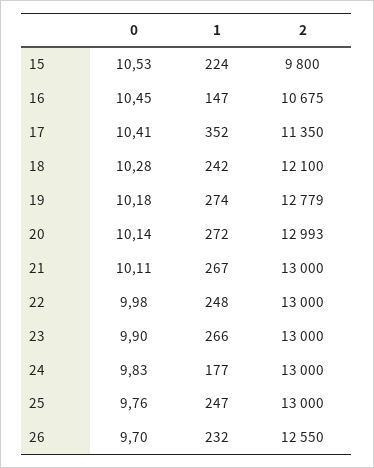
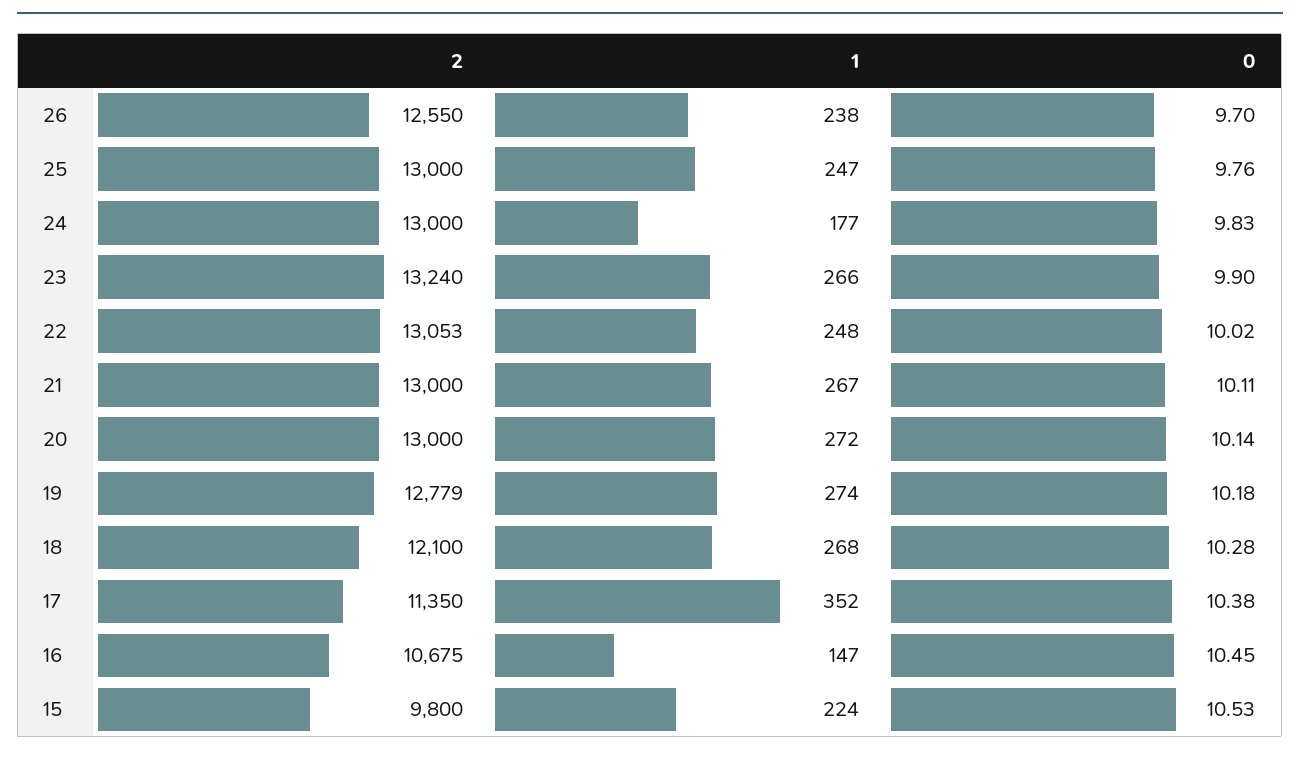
  {
    "0": {
      "15": 10.53,
      "16": 10.45,
-     "17": 10.41,
+     "17": 10.38,
      "18": 10.28,
      "19": 10.18,
      "20": 10.14,
      "21": 10.11,
-     "22": 9.98,
+     "22": 10.02,
      "23": 9.9,
      "24": 9.83,
      "25": 9.76,
      "26": 9.7
    },
    "1": {
      "15": 224,
      "16": 147,
      "17": 352,
-     "18": 242,
+     "18": 268,
      "19": 274,
      "20": 272,
      "21": 267,
      "22": 248,
      "23": 266,
      "24": 177,
      "25": 247,
-     "26": 232
+     "26": 238
    },
    "2": {
      "15": 9800,
      "16": 10675,
      "17": 11350,
      "18": 12100,
      "19": 12779,
-     "20": 12993,
+     "20": 13000,
      "21": 13000,
-     "22": 13000,
+     "22": 13053,
-     "23": 13000,
+     "23": 13240,
      "24": 13000,
      "25": 13000,
      "26": 12550
    }
  }

